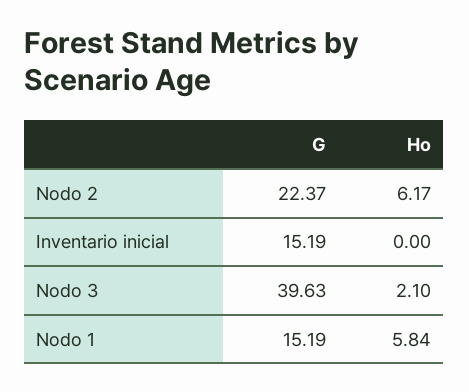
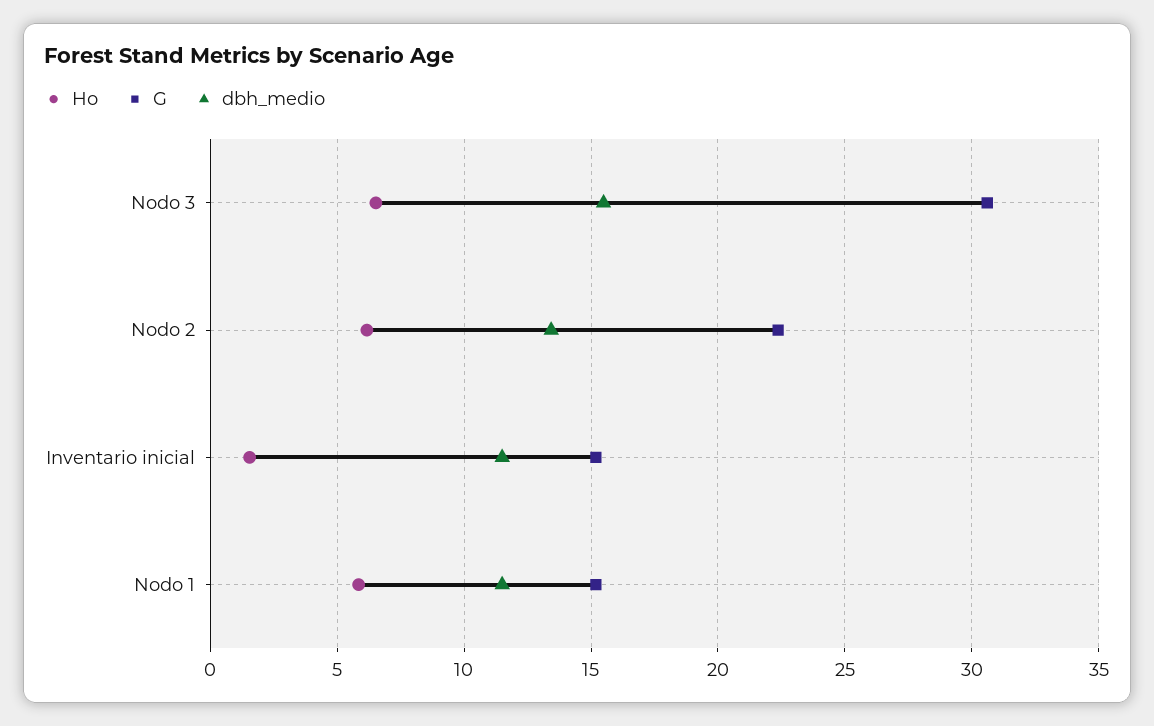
  {
    "G": {
      "Nodo 2": 22.37,
      "Inventario inicial": 15.19,
-     "Nodo 3": 39.63,
+     "Nodo 3": 30.5,
      "Nodo 1": 15.19
    },
    "Ho": {
      "Nodo 2": 6.17,
-     "Inventario inicial": 0,
+     "Inventario inicial": 1.5,
-     "Nodo 3": 2.1,
+     "Nodo 3": 6.5,
      "Nodo 1": 5.84
-   }
+   },
+   "dbh_medio": {
+     "Nodo 3": 15.5,
+     "Nodo 2": 13.5,
+     "Inventario inicial": 11.5,
+     "Nodo 1": 11.5
+   }
  }

